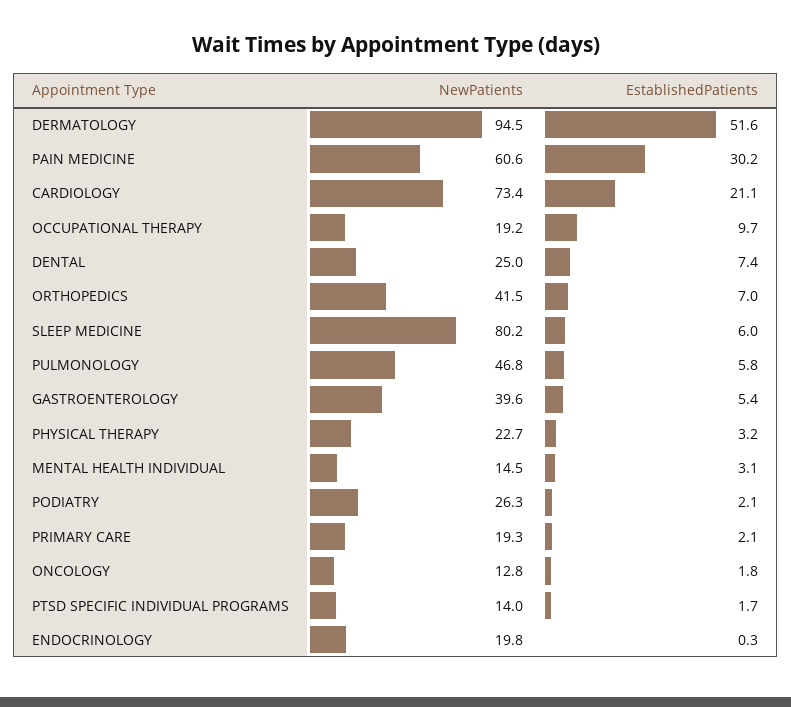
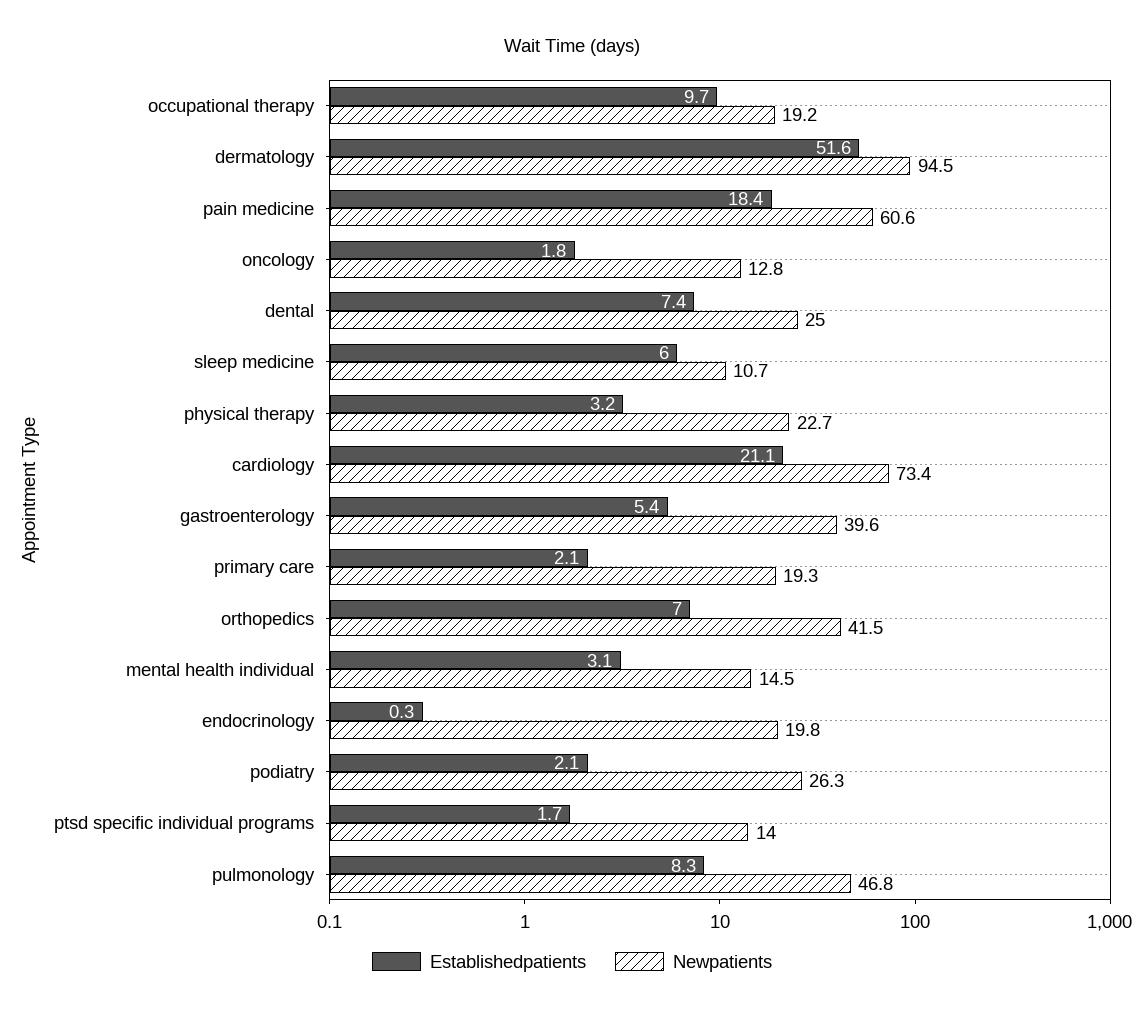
  {
    "NewPatients": {
      "DERMATOLOGY": 94.5,
      "PAIN MEDICINE": 60.6,
      "CARDIOLOGY": 73.4,
      "OCCUPATIONAL THERAPY": 19.2,
      "DENTAL": 25,
      "ORTHOPEDICS": 41.5,
-     "SLEEP MEDICINE": 80.2,
+     "SLEEP MEDICINE": 10.7,
      "PULMONOLOGY": 46.8,
      "GASTROENTEROLOGY": 39.6,
      "PHYSICAL THERAPY": 22.7,
      "MENTAL HEALTH INDIVIDUAL": 14.5,
      "PODIATRY": 26.3,
      "PRIMARY CARE": 19.3,
      "ONCOLOGY": 12.8,
      "PTSD SPECIFIC INDIVIDUAL PROGRAMS": 14,
      "ENDOCRINOLOGY": 19.8
    },
    "EstablishedPatients": {
      "DERMATOLOGY": 51.6,
-     "PAIN MEDICINE": 30.2,
+     "PAIN MEDICINE": 18.4,
      "CARDIOLOGY": 21.1,
      "OCCUPATIONAL THERAPY": 9.7,
      "DENTAL": 7.4,
      "ORTHOPEDICS": 7,
      "SLEEP MEDICINE": 6,
-     "PULMONOLOGY": 5.8,
+     "PULMONOLOGY": 8.3,
      "GASTROENTEROLOGY": 5.4,
      "PHYSICAL THERAPY": 3.2,
      "MENTAL HEALTH INDIVIDUAL": 3.1,
      "PODIATRY": 2.1,
      "PRIMARY CARE": 2.1,
      "ONCOLOGY": 1.8,
      "PTSD SPECIFIC INDIVIDUAL PROGRAMS": 1.7,
      "ENDOCRINOLOGY": 0.3
    }
  }

